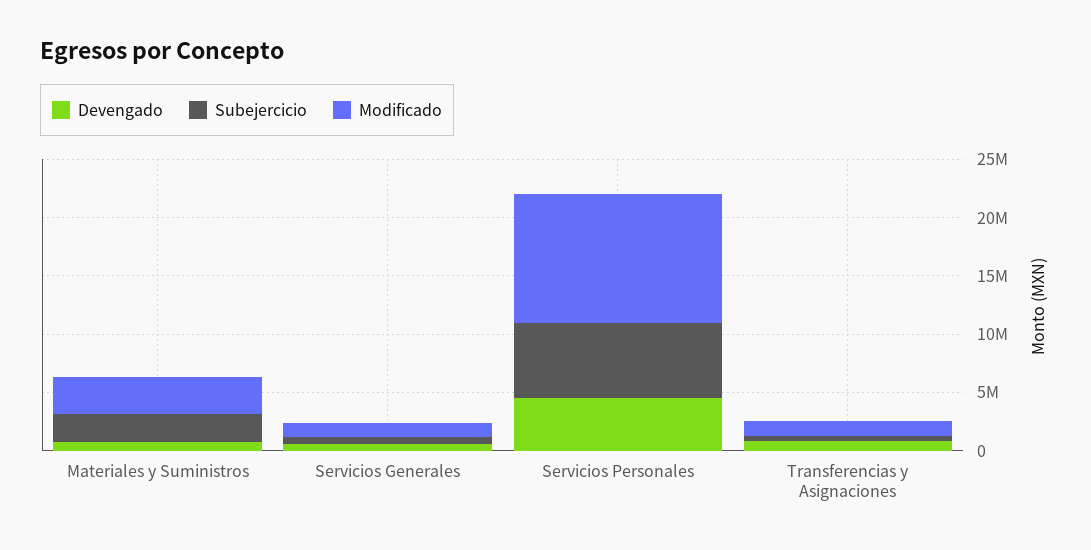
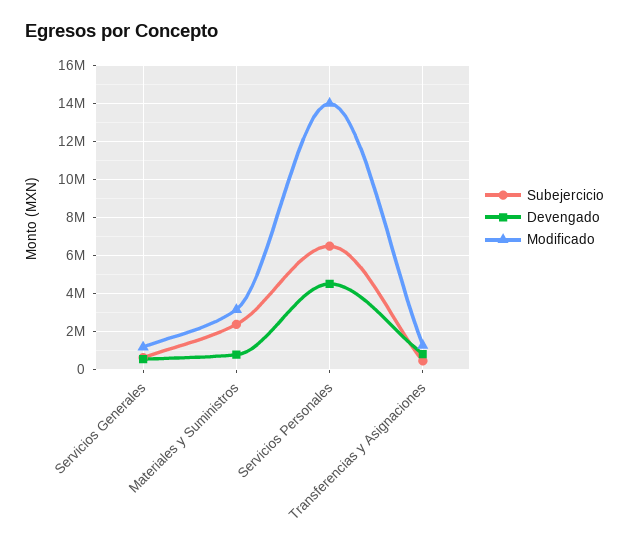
  {
    "Devengado": {
      "Materiales y Suministros": 1000000,
      "Servicios Generales": 500000,
      "Servicios Personales": 4500000,
      "Transferencias y Asignaciones": 1000000
    },
    "Subejercicio": {
      "Materiales y Suministros": 2500000,
      "Servicios Generales": 500000,
      "Servicios Personales": 6500000,
      "Transferencias y Asignaciones": 500000
    },
    "Modificado": {
      "Materiales y Suministros": 3000000,
      "Servicios Generales": 1000000,
-     "Servicios Personales": 11000000,
+     "Servicios Personales": 14000000,
      "Transferencias y Asignaciones": 1500000
    }
  }

